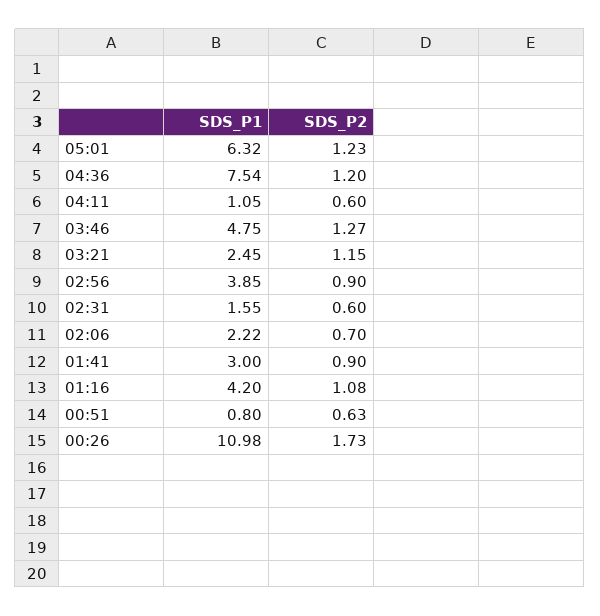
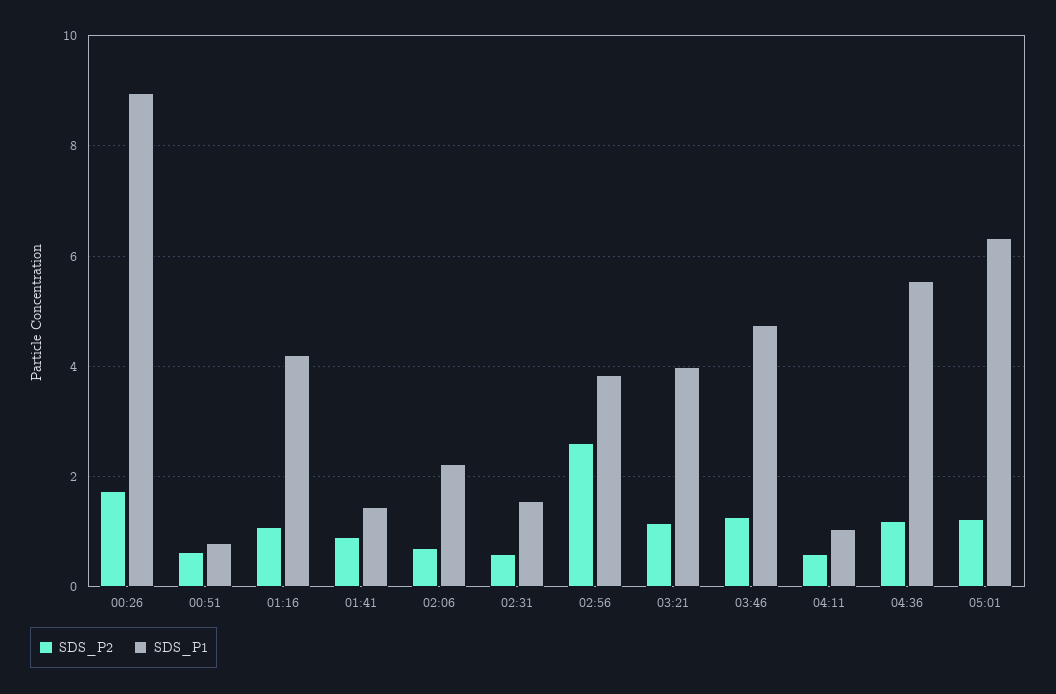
  {
    "SDS_P1": {
      "05:01": 6.32,
-     "04:36": 7.54,
+     "04:36": 5.6,
      "04:11": 1.05,
      "03:46": 4.75,
-     "03:21": 2.45,
+     "03:21": 4,
      "02:56": 3.85,
      "02:31": 1.55,
      "02:06": 2.22,
-     "01:41": 3,
+     "01:41": 1.4,
      "01:16": 4.2,
      "00:51": 0.8,
-     "00:26": 10.98
+     "00:26": 9
    },
    "SDS_P2": {
      "05:01": 1.23,
      "04:36": 1.2,
      "04:11": 0.6,
      "03:46": 1.27,
      "03:21": 1.15,
-     "02:56": 0.9,
+     "02:56": 2.6,
      "02:31": 0.6,
      "02:06": 0.7,
      "01:41": 0.9,
      "01:16": 1.08,
      "00:51": 0.63,
      "00:26": 1.73
    }
  }

